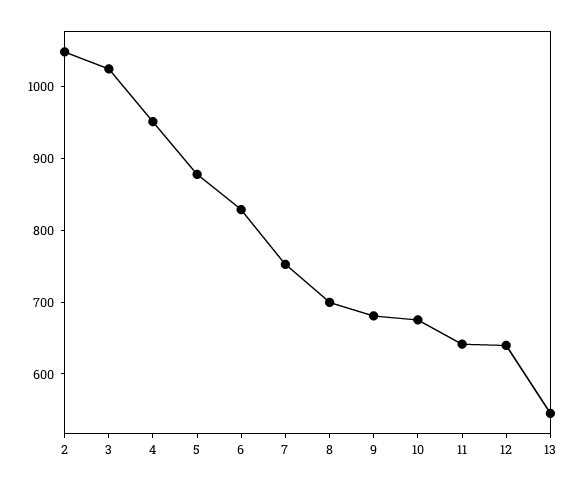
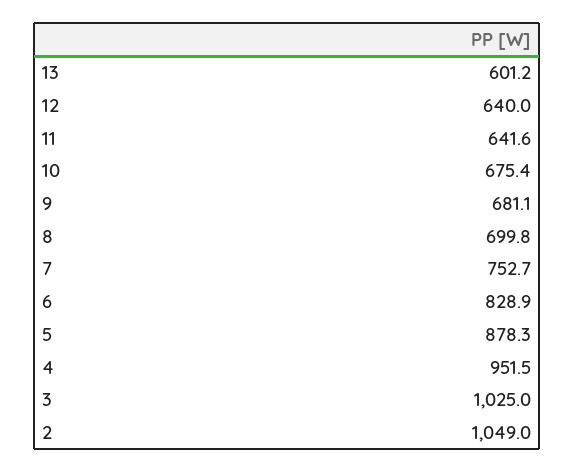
  {
    "2": 1049,
    "3": 1025,
    "4": 951.5,
    "5": 878.3,
    "6": 828.9,
    "7": 752.7,
    "8": 699.8,
    "9": 681.1,
    "10": 675.4,
    "11": 641.6,
    "12": 640,
-   "13": 540
+   "13": 601.2
  }

